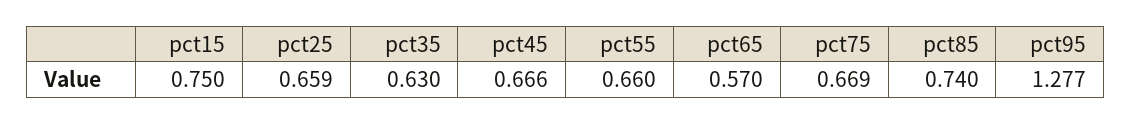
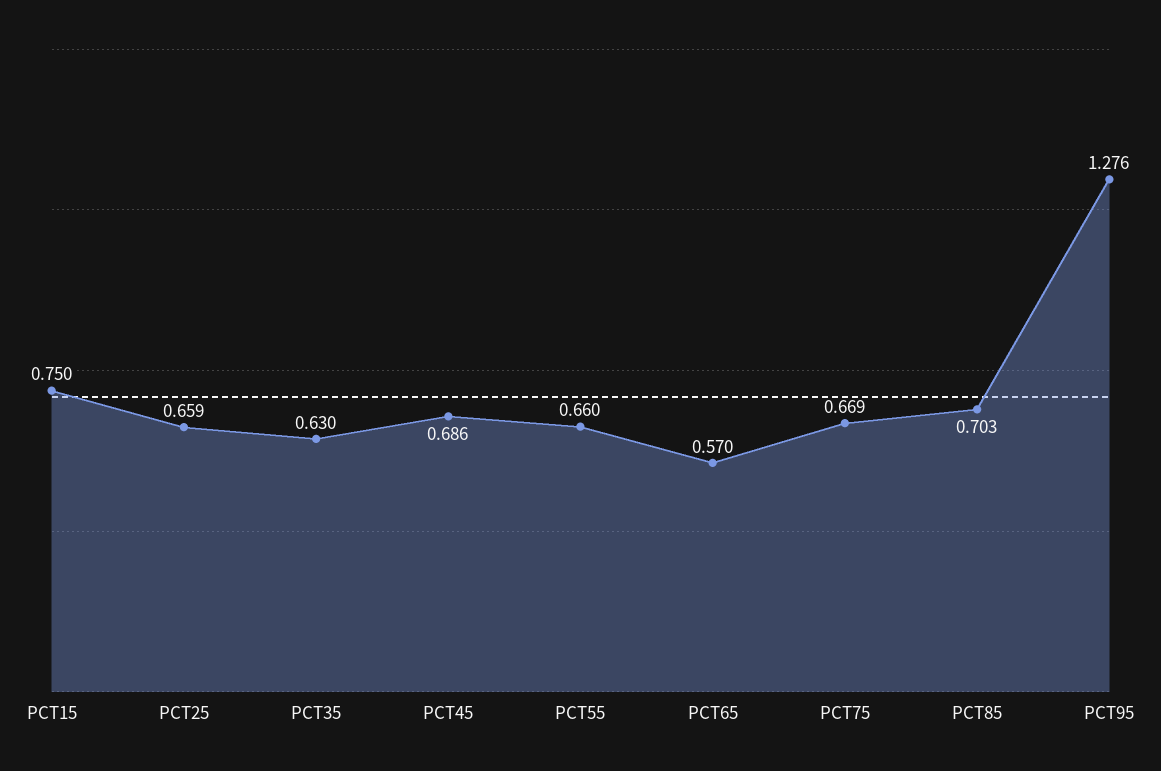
  {
    "pct15": 0.75,
    "pct25": 0.659,
    "pct35": 0.63,
-   "pct45": 0.666,
+   "pct45": 0.686,
    "pct55": 0.66,
    "pct65": 0.57,
    "pct75": 0.669,
-   "pct85": 0.74,
+   "pct85": 0.703,
-   "pct95": 1.277
+   "pct95": 1.276
  }

